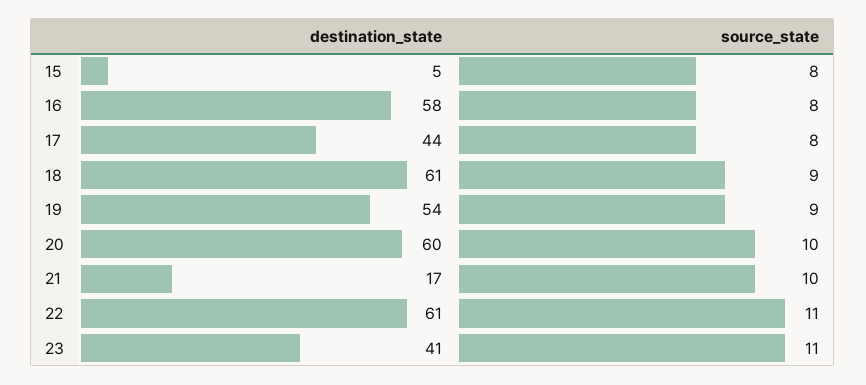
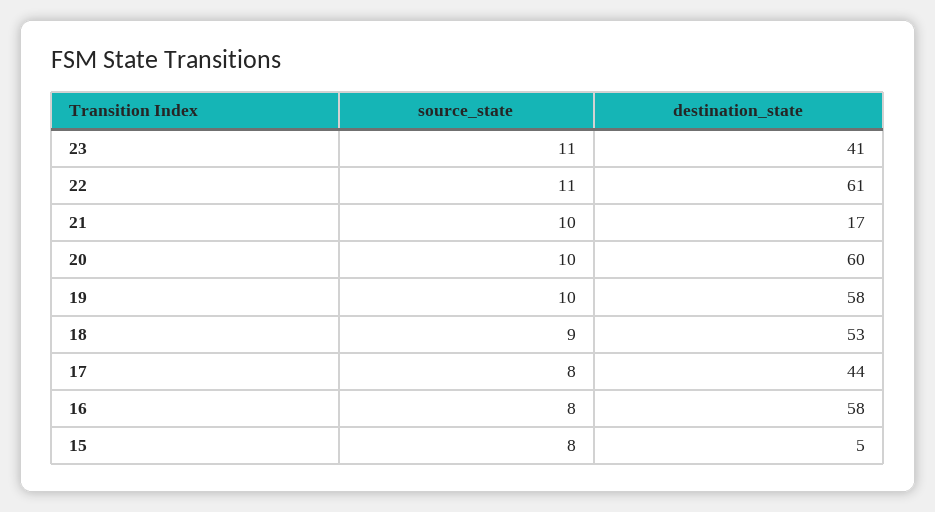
  {
    "destination_state": {
      "15": 5,
      "16": 58,
      "17": 44,
-     "18": 61,
+     "18": 53,
-     "19": 54,
+     "19": 58,
      "20": 60,
      "21": 17,
      "22": 61,
      "23": 41
    },
    "source_state": {
      "15": 8,
      "16": 8,
      "17": 8,
      "18": 9,
-     "19": 9,
+     "19": 10,
      "20": 10,
      "21": 10,
      "22": 11,
      "23": 11
    }
  }

